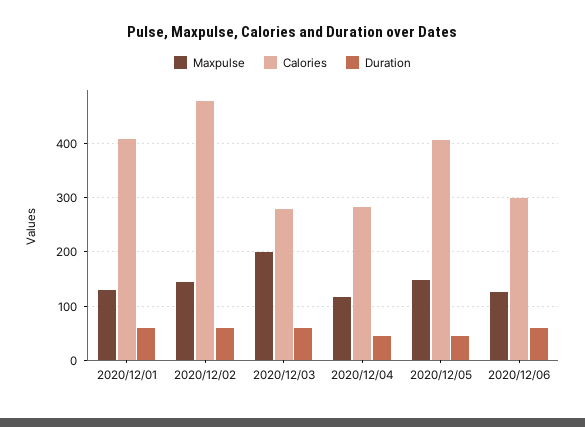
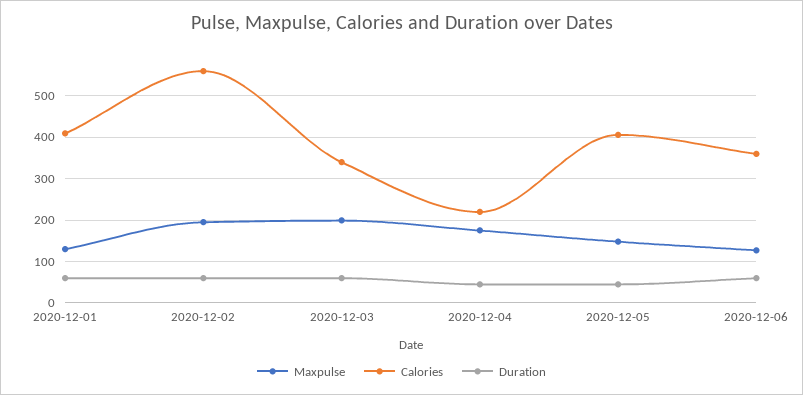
  {
    "Maxpulse": {
      "2020/12/01": 140,
-     "2020/12/02": 140,
+     "2020/12/02": 200,
      "2020/12/03": 200,
-     "2020/12/04": 120,
+     "2020/12/04": 180,
      "2020/12/05": 140,
      "2020/12/06": 120
    },
    "Calories": {
      "2020/12/01": 400,
-     "2020/12/02": 480,
+     "2020/12/02": 560,
-     "2020/12/03": 280,
+     "2020/12/03": 340,
-     "2020/12/04": 280,
+     "2020/12/04": 220,
      "2020/12/05": 400,
-     "2020/12/06": 300
+     "2020/12/06": 360
    },
    "Duration": {
      "2020/12/01": 60,
      "2020/12/02": 60,
      "2020/12/03": 60,
      "2020/12/04": 40,
      "2020/12/05": 40,
      "2020/12/06": 60
    }
  }

